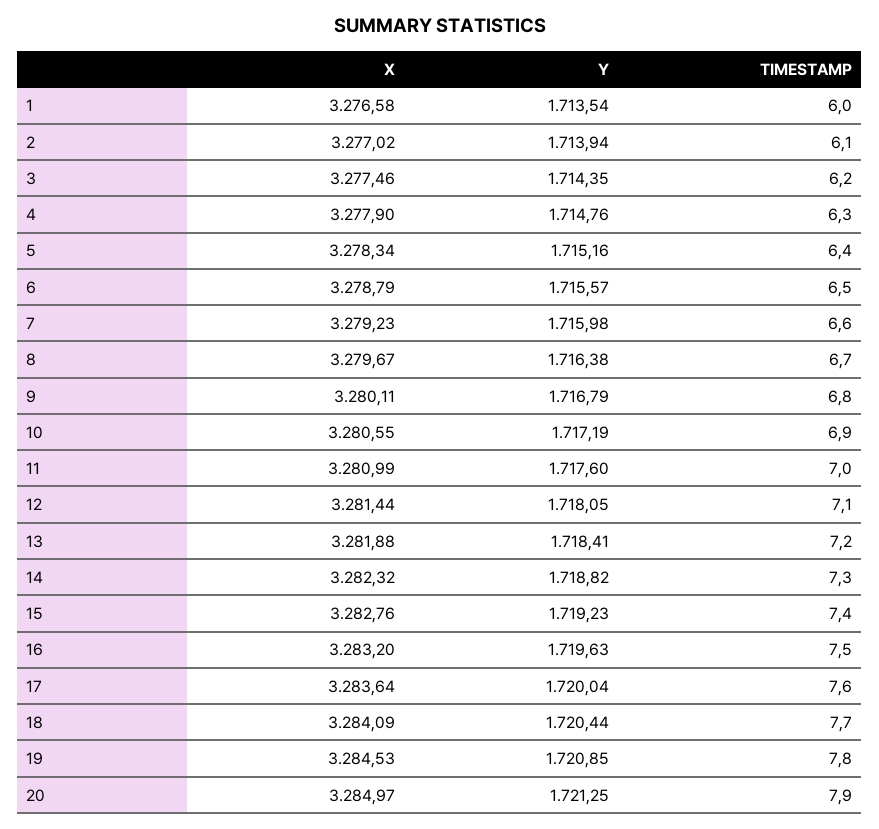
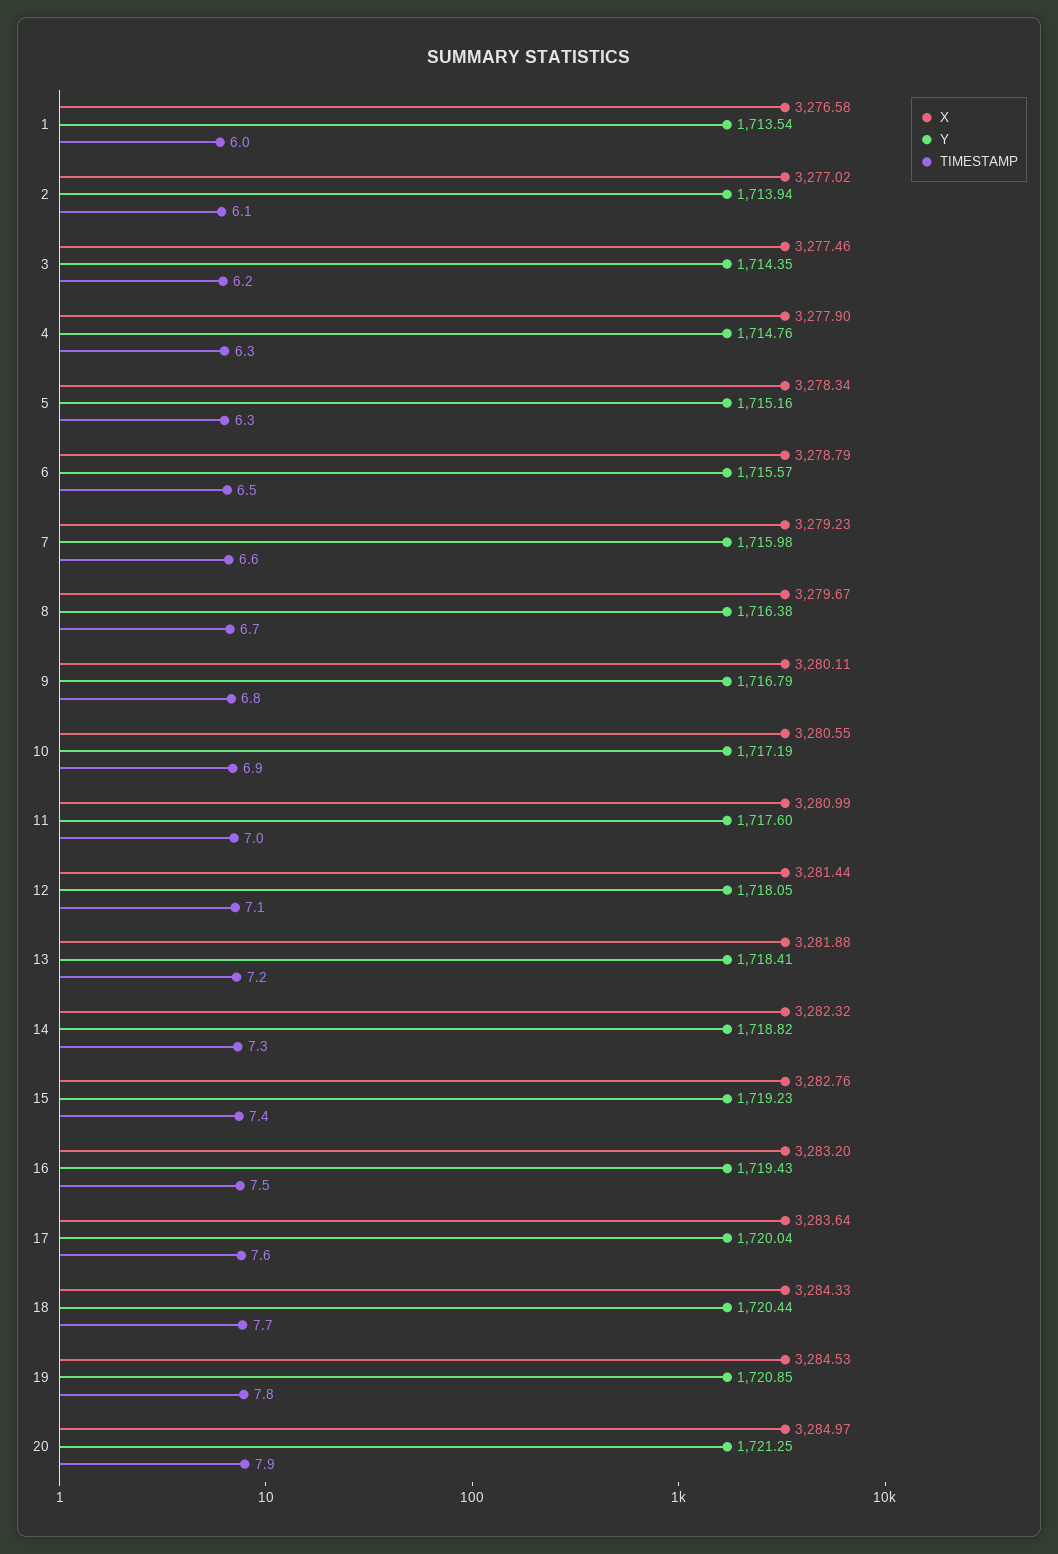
  {
    "X": {
      "1": 3276.58,
      "2": 3277.02,
      "3": 3277.46,
      "4": 3277.9,
      "5": 3278.34,
      "6": 3278.79,
      "7": 3279.23,
      "8": 3279.67,
      "9": 3280.11,
      "10": 3280.55,
      "11": 3280.99,
      "12": 3281.44,
      "13": 3281.88,
      "14": 3282.32,
      "15": 3282.76,
      "16": 3283.2,
      "17": 3283.64,
-     "18": 3284.09,
+     "18": 3284.33,
      "19": 3284.53,
      "20": 3284.97
    },
    "Y": {
      "1": 1713.54,
      "2": 1713.94,
      "3": 1714.35,
      "4": 1714.76,
      "5": 1715.16,
      "6": 1715.57,
      "7": 1715.98,
      "8": 1716.38,
      "9": 1716.79,
      "10": 1717.19,
      "11": 1717.6,
      "12": 1718.05,
      "13": 1718.41,
      "14": 1718.82,
      "15": 1719.23,
-     "16": 1719.63,
+     "16": 1719.43,
      "17": 1720.04,
      "18": 1720.44,
      "19": 1720.85,
      "20": 1721.25
    },
    "TIMESTAMP": {
      "1": 6,
      "2": 6.1,
      "3": 6.2,
      "4": 6.3,
-     "5": 6.4,
+     "5": 6.3,
      "6": 6.5,
      "7": 6.6,
      "8": 6.7,
      "9": 6.8,
      "10": 6.9,
      "11": 7,
      "12": 7.1,
      "13": 7.2,
      "14": 7.3,
      "15": 7.4,
      "16": 7.5,
      "17": 7.6,
      "18": 7.7,
      "19": 7.8,
      "20": 7.9
    }
  }

